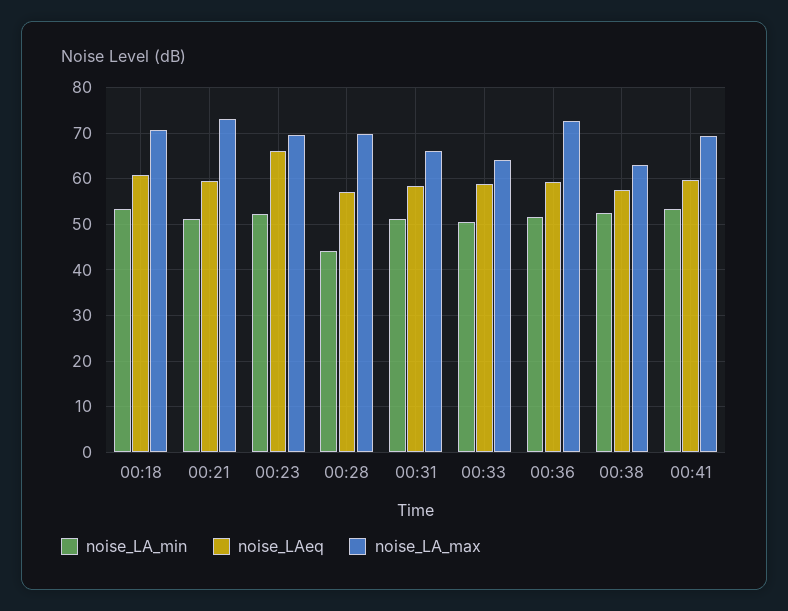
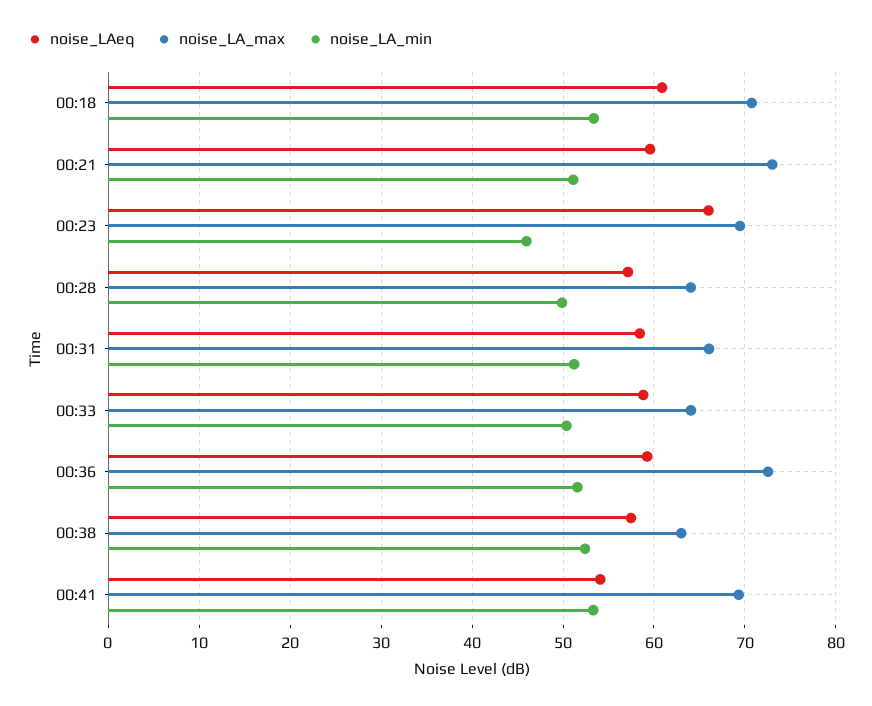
  {
    "noise_LA_min": {
      "00:18": 53,
      "00:21": 51,
-     "00:23": 52,
+     "00:23": 46,
-     "00:28": 44,
+     "00:28": 50,
      "00:31": 51,
      "00:33": 50,
      "00:36": 52,
      "00:38": 52,
      "00:41": 53
    },
    "noise_LAeq": {
      "00:18": 61,
      "00:21": 60,
      "00:23": 66,
      "00:28": 57,
      "00:31": 58,
      "00:33": 59,
      "00:36": 59,
      "00:38": 57,
-     "00:41": 60
+     "00:41": 54
    },
    "noise_LA_max": {
      "00:18": 71,
      "00:21": 73,
      "00:23": 69,
-     "00:28": 70,
+     "00:28": 64,
      "00:31": 66,
      "00:33": 64,
      "00:36": 73,
      "00:38": 63,
      "00:41": 69
    }
  }

